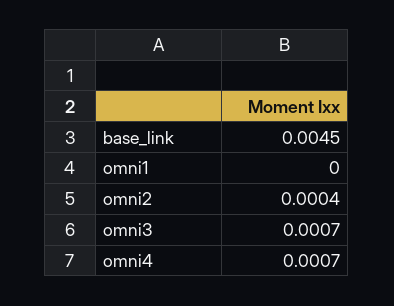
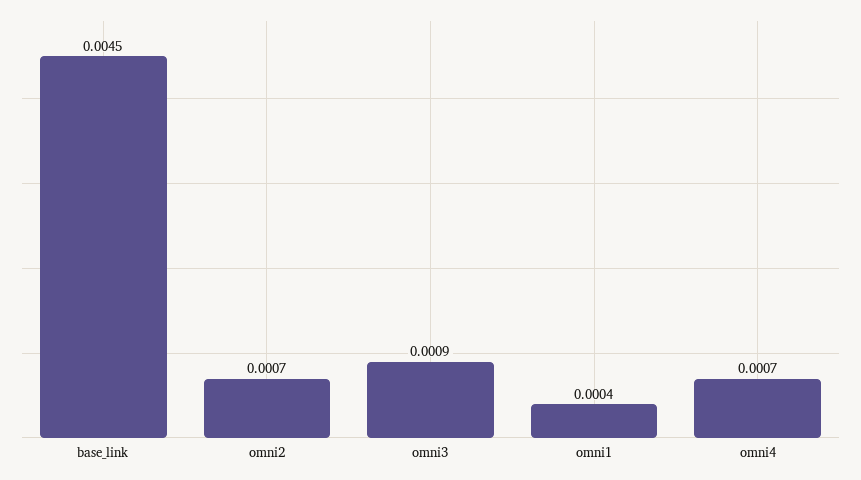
  {
    "base_link": 0.0045,
-   "omni1": 0,
+   "omni1": 0.0004,
-   "omni2": 0.0004,
+   "omni2": 0.0007,
-   "omni3": 0.0007,
+   "omni3": 0.0009,
    "omni4": 0.0007
  }

